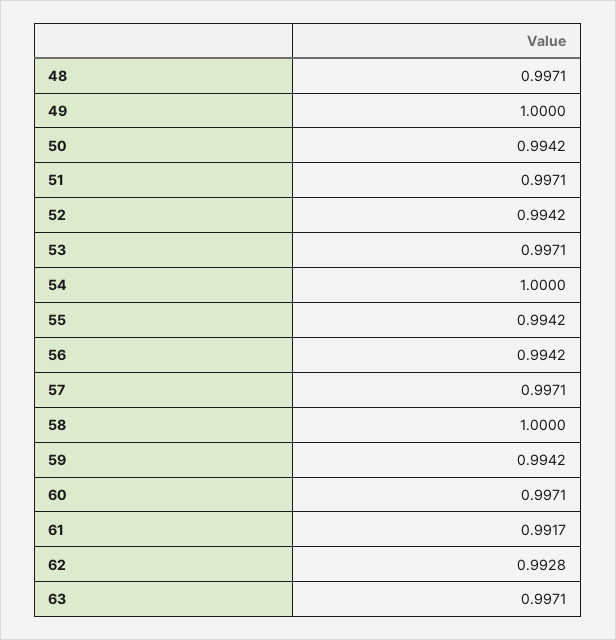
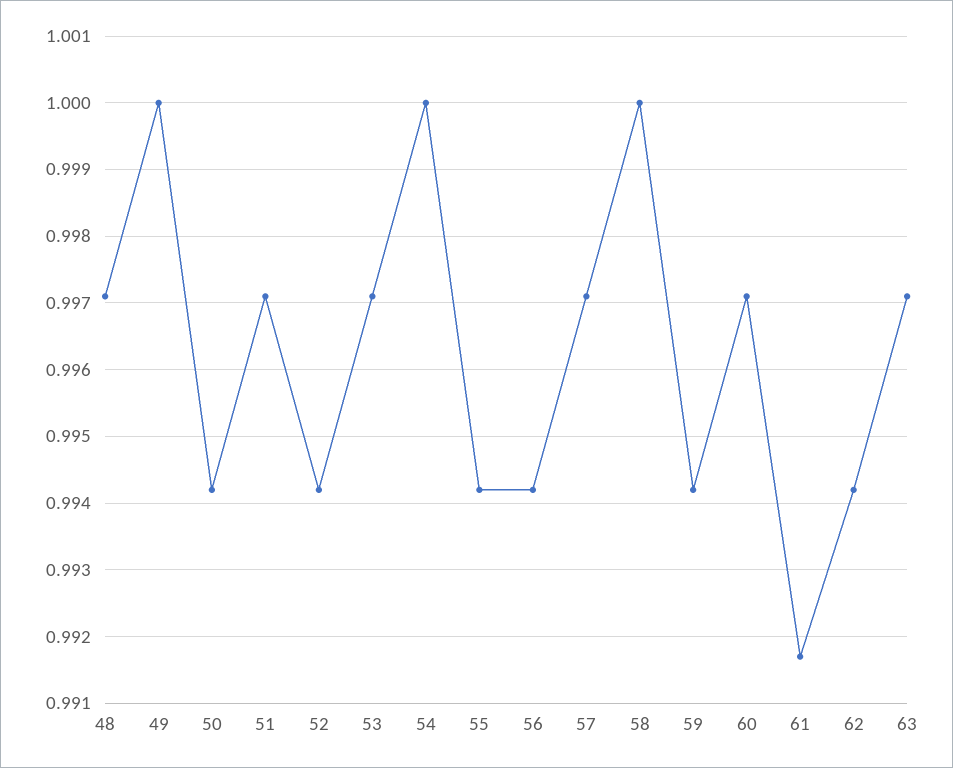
  {
    "48": 0.9971,
    "49": 1,
    "50": 0.9942,
    "51": 0.9971,
    "52": 0.9942,
    "53": 0.9971,
    "54": 1,
    "55": 0.9942,
    "56": 0.9942,
    "57": 0.9971,
    "58": 1,
    "59": 0.9942,
    "60": 0.9971,
    "61": 0.9917,
-   "62": 0.9928,
+   "62": 0.9942,
    "63": 0.9971
  }

